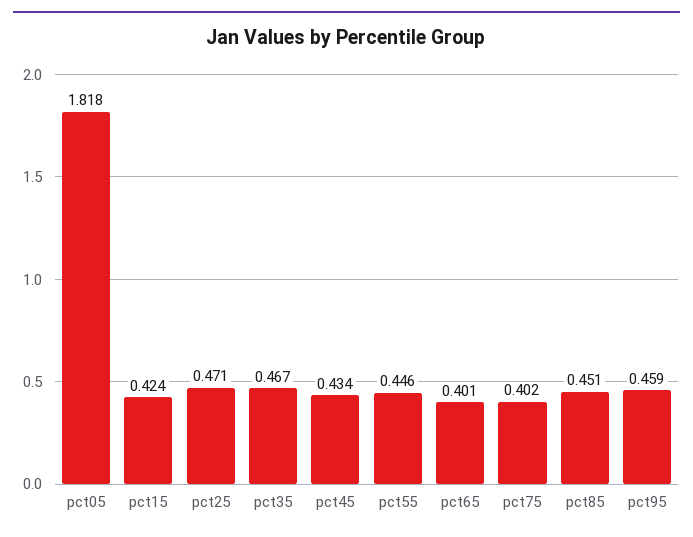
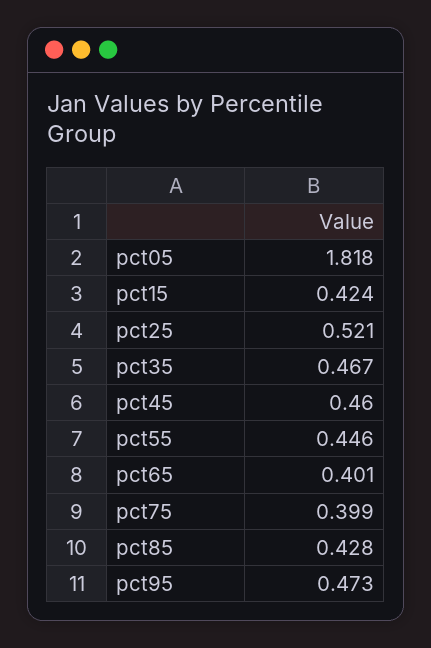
  {
    "pct05": 1.818,
    "pct15": 0.424,
-   "pct25": 0.471,
+   "pct25": 0.521,
    "pct35": 0.467,
-   "pct45": 0.434,
+   "pct45": 0.46,
    "pct55": 0.446,
    "pct65": 0.401,
-   "pct75": 0.402,
+   "pct75": 0.399,
-   "pct85": 0.451,
+   "pct85": 0.428,
-   "pct95": 0.459
+   "pct95": 0.473
  }

